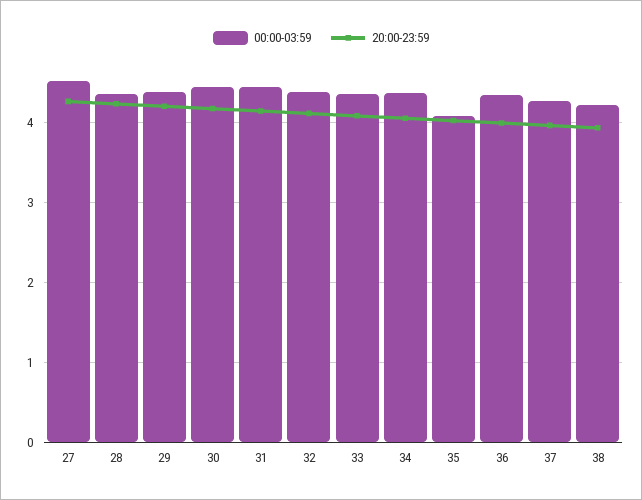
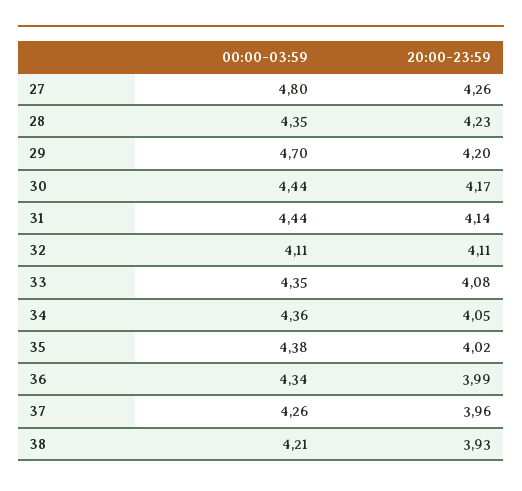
  {
    "00:00-03:59": {
-     "27": 4.5,
+     "27": 4.8,
      "28": 4.35,
-     "29": 4.4,
+     "29": 4.7,
      "30": 4.44,
      "31": 4.44,
-     "32": 4.4,
+     "32": 4.11,
      "33": 4.35,
      "34": 4.36,
-     "35": 4.1,
+     "35": 4.38,
      "36": 4.34,
      "37": 4.26,
      "38": 4.21
    },
    "20:00-23:59": {
      "27": 4.26,
      "28": 4.23,
      "29": 4.2,
      "30": 4.17,
      "31": 4.14,
      "32": 4.11,
      "33": 4.08,
      "34": 4.05,
      "35": 4.02,
      "36": 3.99,
      "37": 3.96,
      "38": 3.93
    }
  }

